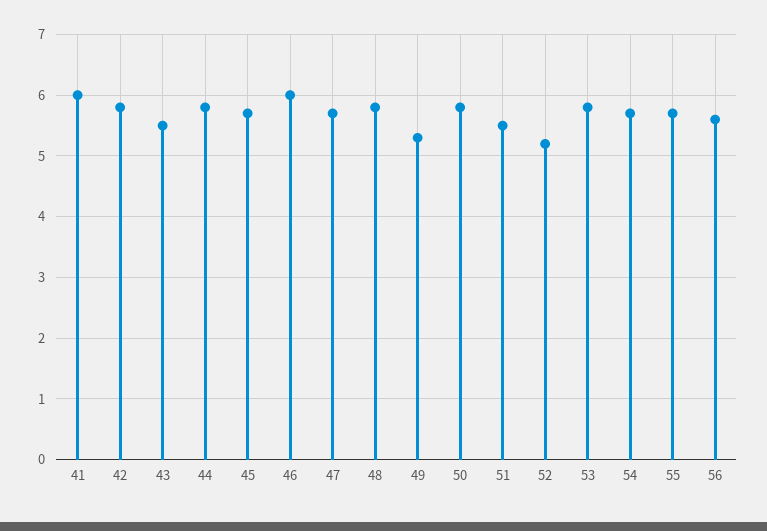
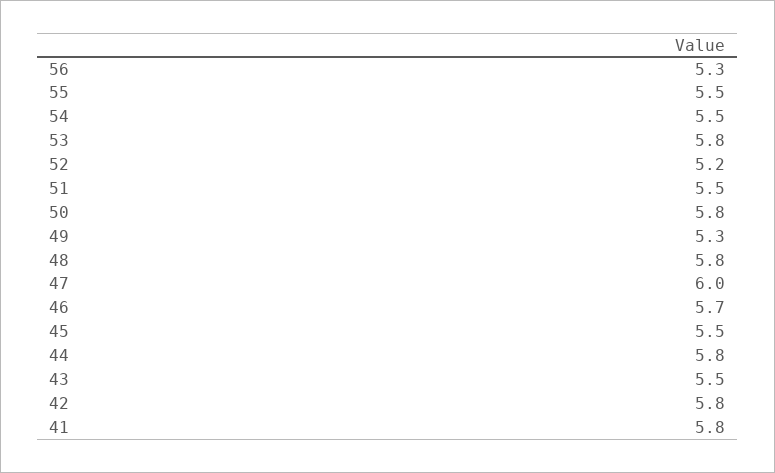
  {
-   "41": 6,
+   "41": 5.8,
    "42": 5.8,
    "43": 5.5,
    "44": 5.8,
-   "45": 5.7,
+   "45": 5.5,
-   "46": 6,
+   "46": 5.7,
-   "47": 5.7,
+   "47": 6,
    "48": 5.8,
    "49": 5.3,
    "50": 5.8,
    "51": 5.5,
    "52": 5.2,
    "53": 5.8,
-   "54": 5.7,
+   "54": 5.5,
-   "55": 5.7,
+   "55": 5.5,
-   "56": 5.6
+   "56": 5.3
  }

